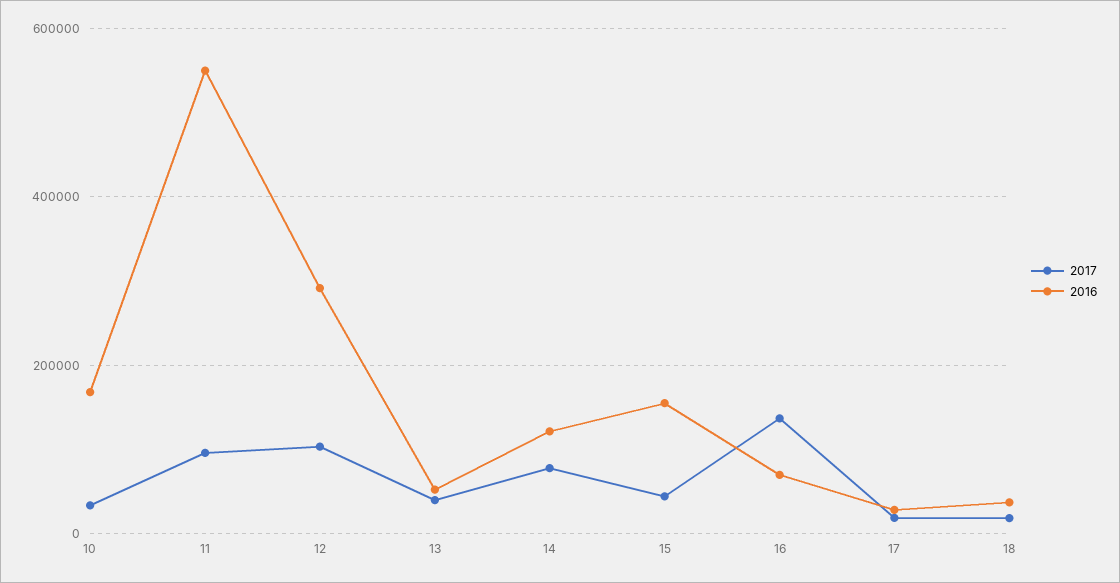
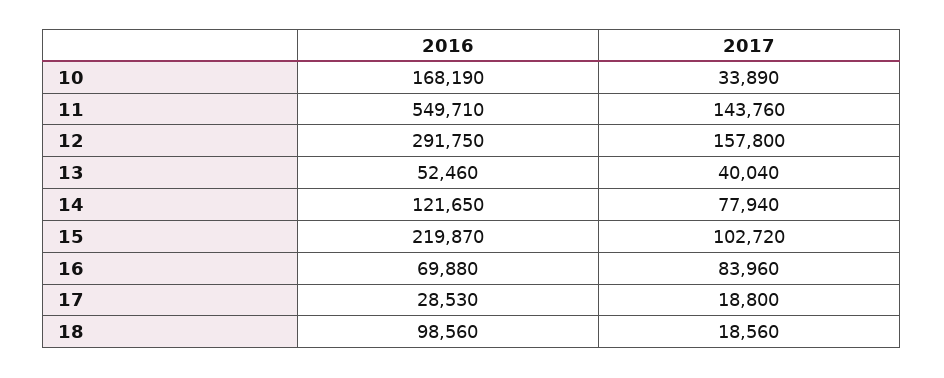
  {
    "2017": {
      "10": 33890,
-     "11": 100000,
+     "11": 143760,
-     "12": 100000,
+     "12": 157800,
      "13": 40040,
      "14": 77940,
-     "15": 40000,
+     "15": 102720,
-     "16": 140000,
+     "16": 83960,
      "17": 18800,
      "18": 18560
    },
    "2016": {
      "10": 168190,
      "11": 549710,
      "12": 291750,
      "13": 52460,
      "14": 121650,
-     "15": 160000,
+     "15": 219870,
      "16": 69880,
      "17": 28530,
-     "18": 40000
+     "18": 98560
    }
  }

